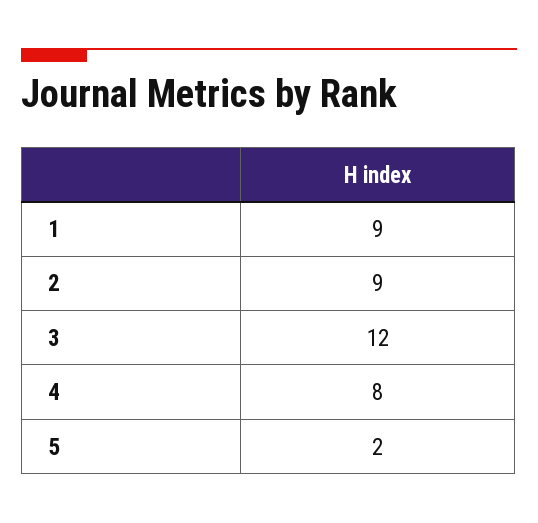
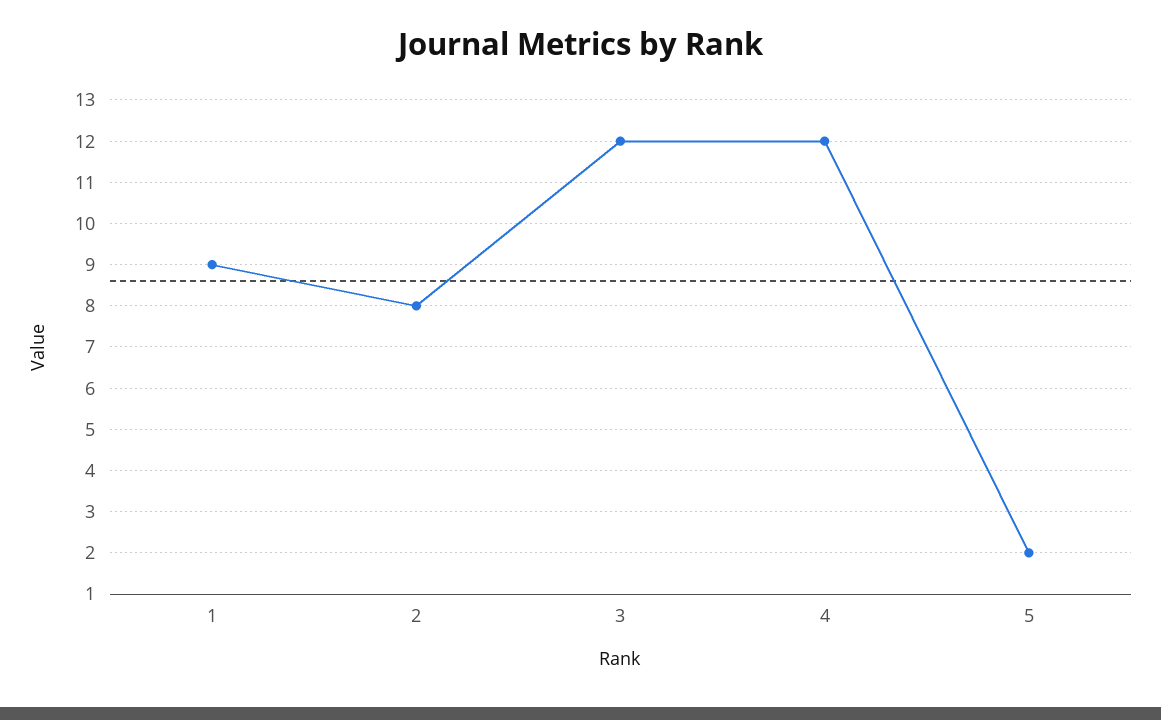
  {
    "1": 9,
-   "2": 9,
+   "2": 8,
    "3": 12,
-   "4": 8,
+   "4": 12,
    "5": 2
  }

